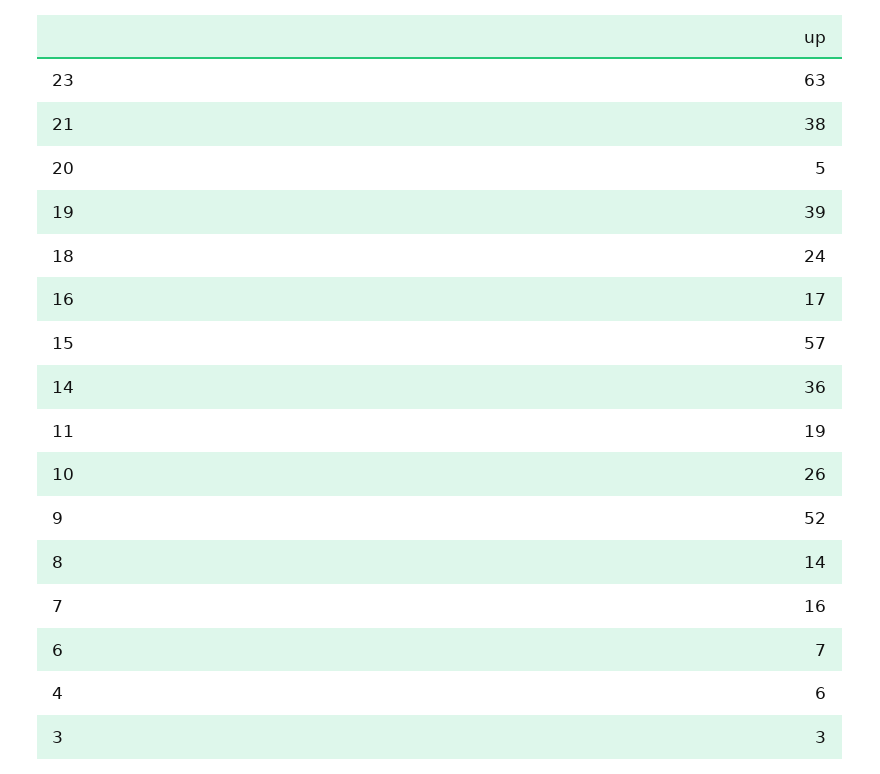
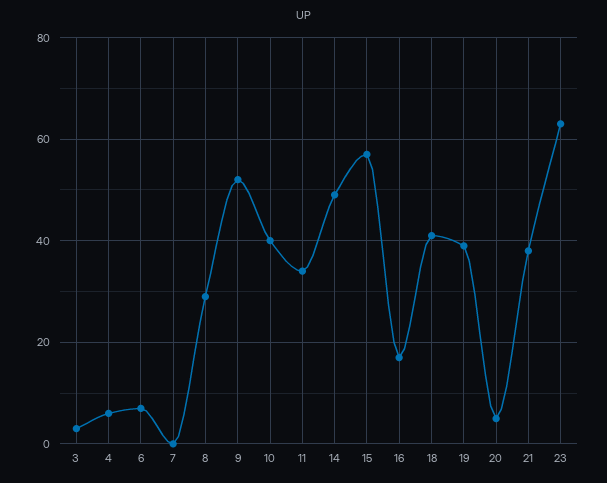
  {
    "23": 63,
    "21": 38,
    "20": 5,
    "19": 39,
-   "18": 24,
+   "18": 40,
    "16": 17,
    "15": 57,
-   "14": 36,
+   "14": 50,
-   "11": 19,
+   "11": 35,
-   "10": 26,
+   "10": 40,
    "9": 52,
-   "8": 14,
+   "8": 30,
-   "7": 16,
+   "7": 0,
    "6": 7,
    "4": 6,
    "3": 3
  }

